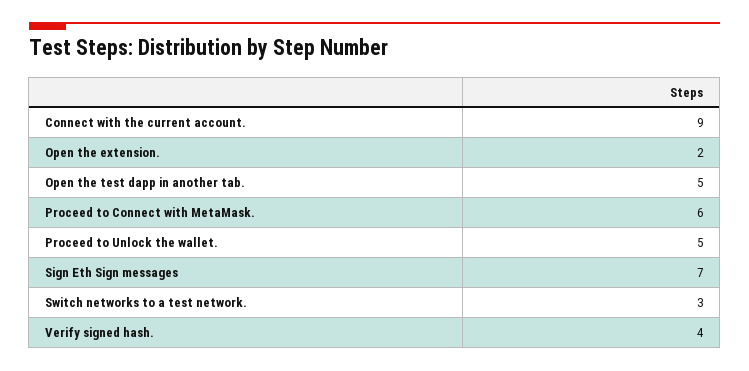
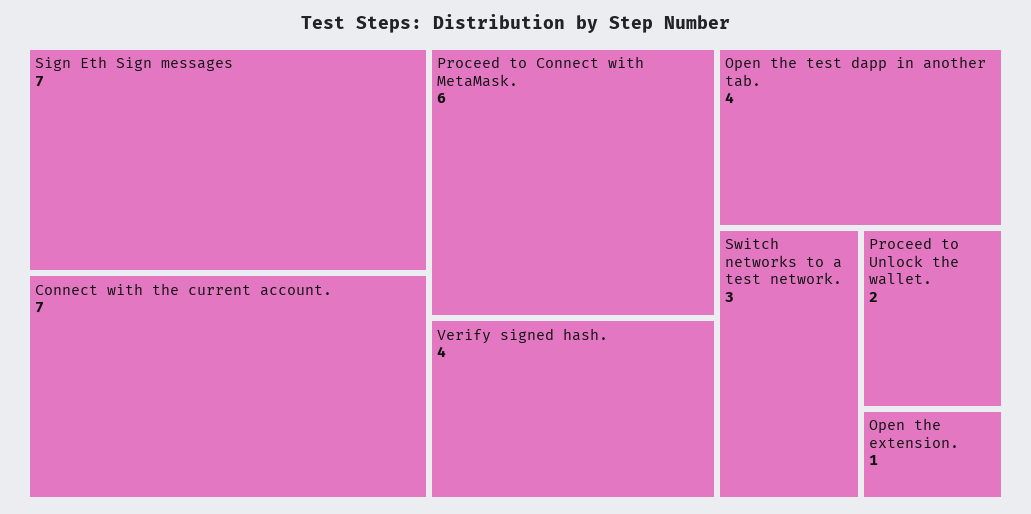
  {
-   "Connect with the current account.": 9,
+   "Connect with the current account.": 7,
-   "Open the extension.": 2,
+   "Open the extension.": 1,
-   "Open the test dapp in another tab.": 5,
+   "Open the test dapp in another tab.": 4,
    "Proceed to Connect with MetaMask.": 6,
-   "Proceed to Unlock the wallet.": 5,
+   "Proceed to Unlock the wallet.": 2,
    "Sign Eth Sign messages": 7,
    "Switch networks to a test network.": 3,
    "Verify signed hash.": 4
  }

